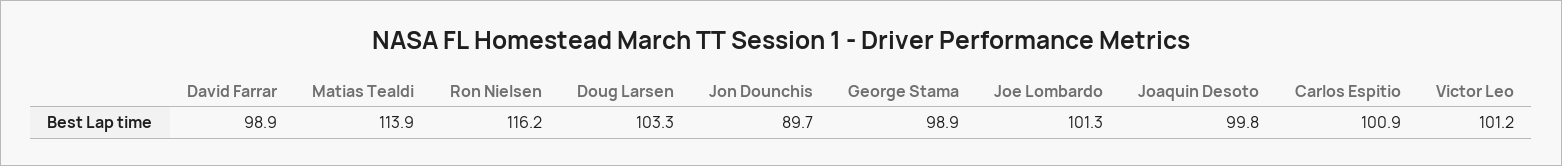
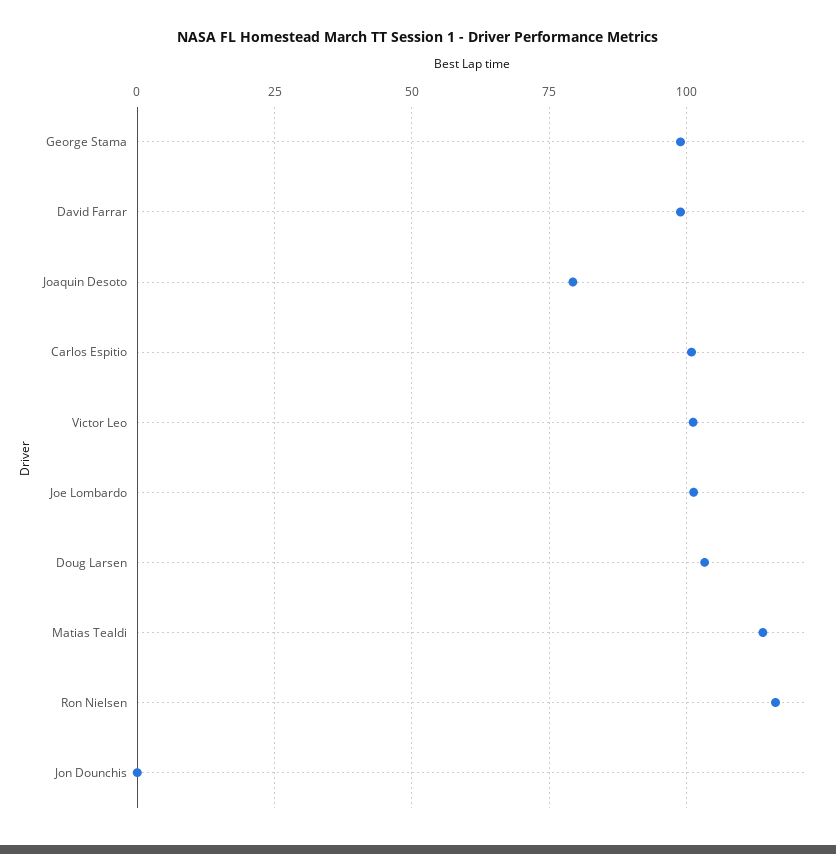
  {
    "David Farrar": 98.9,
    "Matias Tealdi": 113.9,
    "Ron Nielsen": 116.2,
    "Doug Larsen": 103.3,
-   "Jon Dounchis": 89.7,
+   "Jon Dounchis": 0,
    "George Stama": 98.9,
    "Joe Lombardo": 101.3,
-   "Joaquin Desoto": 99.8,
+   "Joaquin Desoto": 80,
    "Carlos Espitio": 100.9,
    "Victor Leo": 101.2
  }

